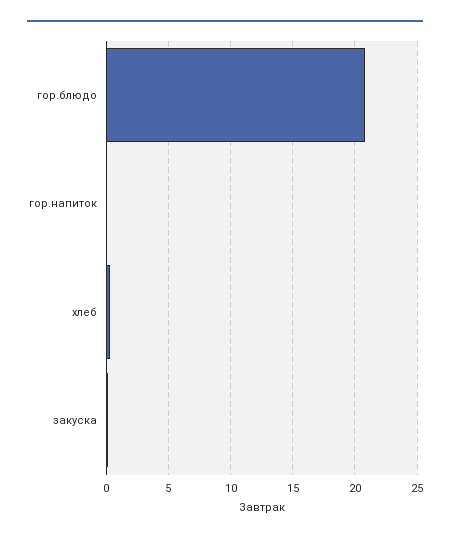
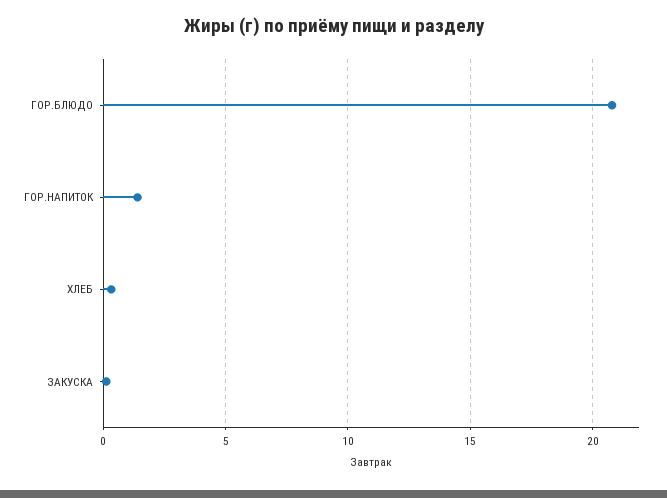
  {
    "гор.блюдо": 21,
-   "гор.напиток": 0,
+   "гор.напиток": 1.5,
    "хлеб": 0.5,
    "закуска": 0
  }

